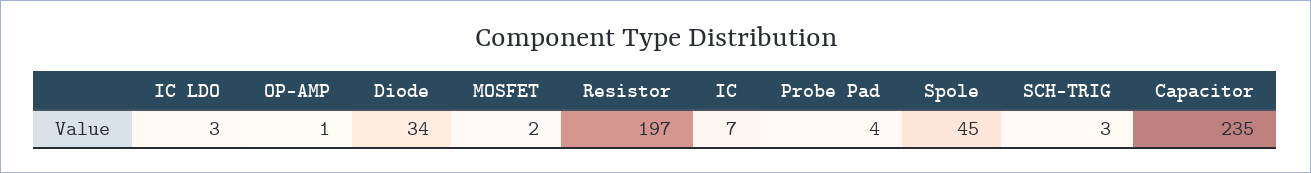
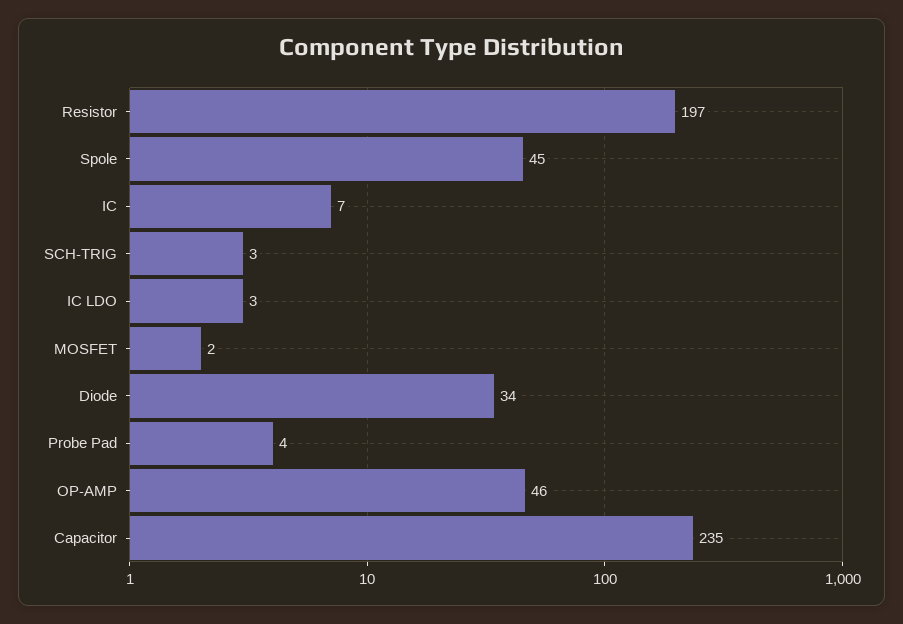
  {
    "IC LDO": 3,
-   "OP-AMP": 1,
+   "OP-AMP": 46,
    "Diode": 34,
    "MOSFET": 2,
    "Resistor": 197,
    "IC": 7,
    "Probe Pad": 4,
    "Spole": 45,
    "SCH-TRIG": 3,
    "Capacitor": 235
  }

